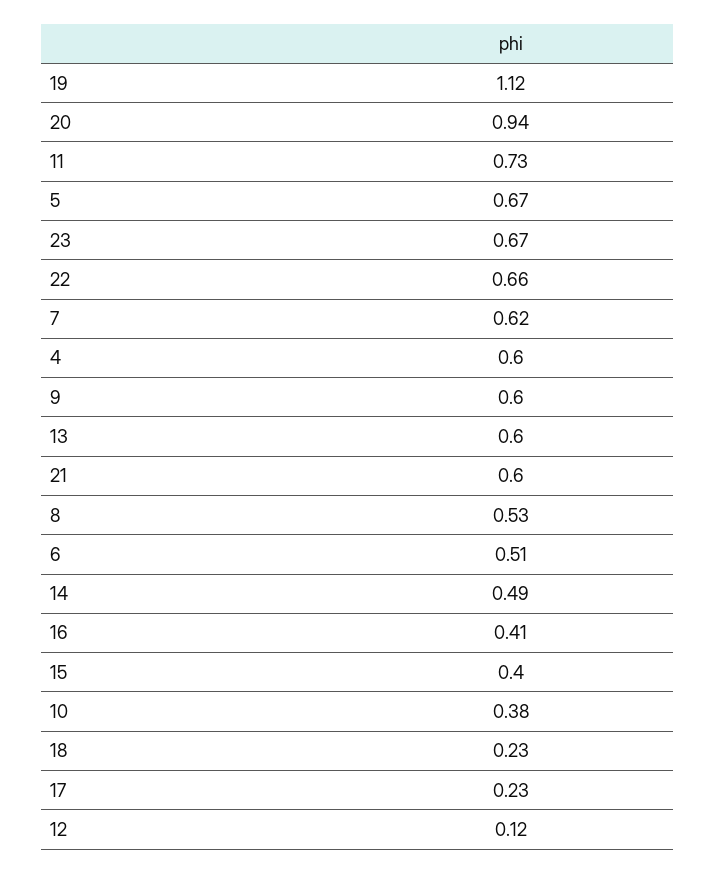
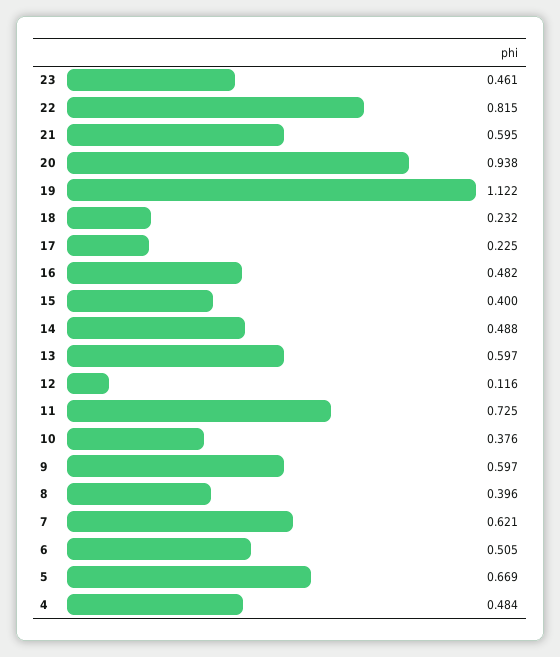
  {
    "19": 1.122,
    "20": 0.938,
    "11": 0.725,
    "5": 0.669,
-   "23": 0.67,
+   "23": 0.461,
-   "22": 0.66,
+   "22": 0.815,
    "7": 0.621,
-   "4": 0.6,
+   "4": 0.484,
    "9": 0.597,
    "13": 0.597,
    "21": 0.595,
-   "8": 0.53,
+   "8": 0.396,
    "6": 0.505,
    "14": 0.488,
-   "16": 0.41,
+   "16": 0.482,
    "15": 0.4,
    "10": 0.376,
    "18": 0.232,
    "17": 0.225,
    "12": 0.116
  }

